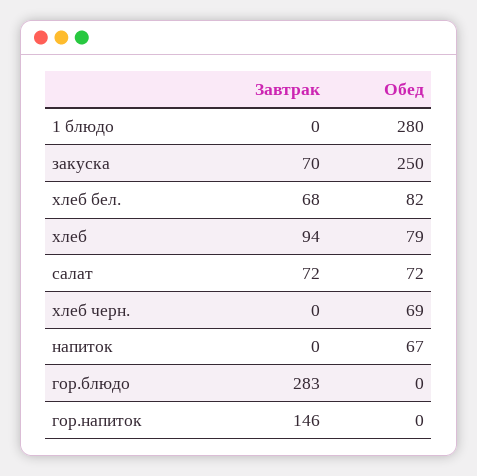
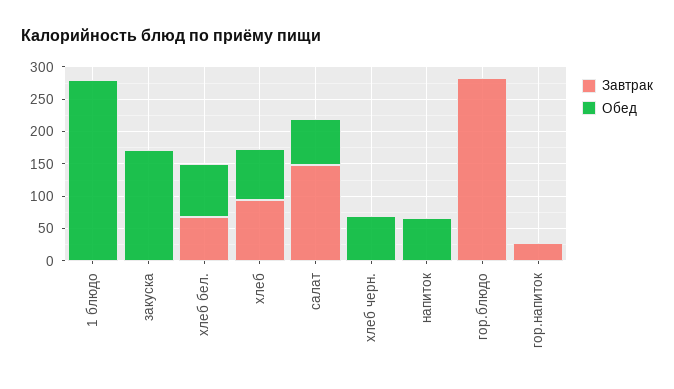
  {
    "Завтрак": {
      "1 блюдо": 0,
-     "закуска": 70,
+     "закуска": 0,
      "хлеб бел.": 68,
      "хлеб": 94,
-     "салат": 72,
+     "салат": 150,
      "хлеб черн.": 0,
      "напиток": 0,
      "гор.блюдо": 283,
-     "гор.напиток": 146
+     "гор.напиток": 25
    },
    "Обед": {
      "1 блюдо": 280,
-     "закуска": 250,
+     "закуска": 175,
      "хлеб бел.": 82,
      "хлеб": 79,
      "салат": 72,
      "хлеб черн.": 69,
      "напиток": 67,
      "гор.блюдо": 0,
      "гор.напиток": 0
    }
  }

